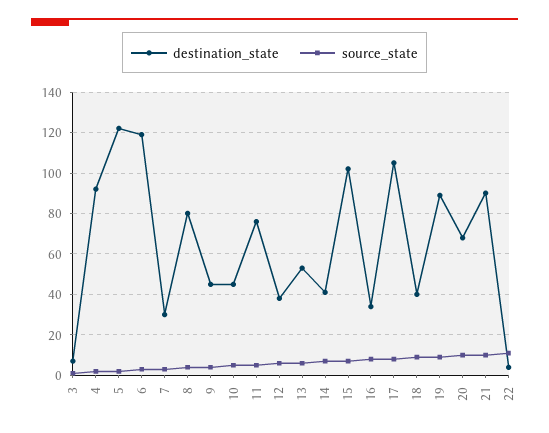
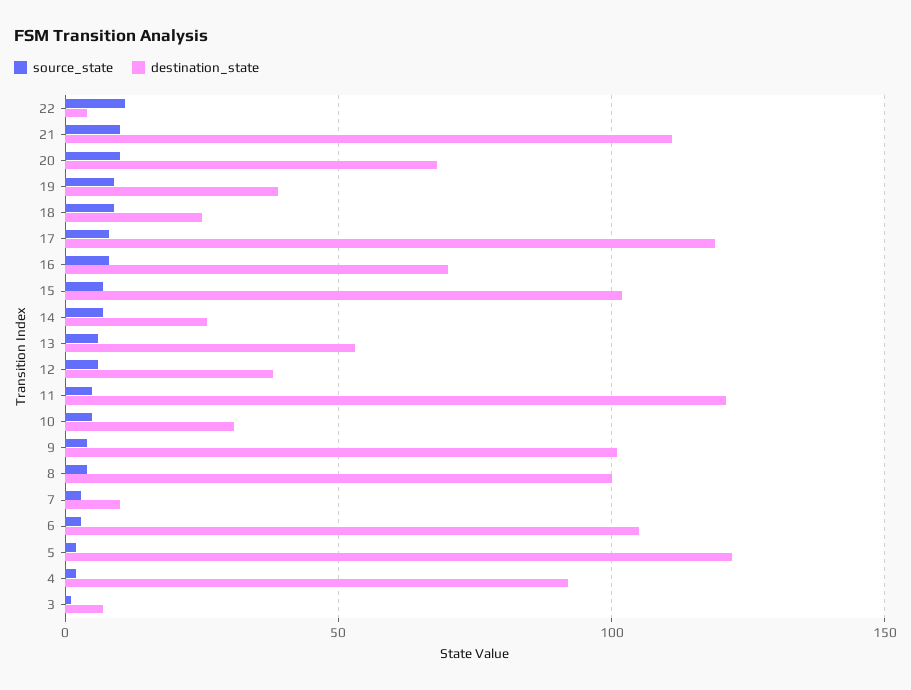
  {
    "destination_state": {
      "3": 5,
      "4": 90,
      "5": 120,
-     "6": 120,
+     "6": 105,
-     "7": 30,
+     "7": 10,
-     "8": 80,
+     "8": 100,
-     "9": 45,
+     "9": 100,
-     "10": 45,
+     "10": 30,
-     "11": 75,
+     "11": 120,
      "12": 40,
      "13": 55,
-     "14": 40,
+     "14": 25,
      "15": 100,
-     "16": 35,
+     "16": 70,
-     "17": 105,
+     "17": 120,
-     "18": 40,
+     "18": 25,
-     "19": 90,
+     "19": 40,
      "20": 70,
-     "21": 90,
+     "21": 110,
      "22": 5
    },
    "source_state": {
      "3": 0,
      "4": 0,
      "5": 0,
      "6": 5,
      "7": 5,
      "8": 5,
      "9": 5,
      "10": 5,
      "11": 5,
      "12": 5,
      "13": 5,
      "14": 5,
      "15": 5,
      "16": 10,
      "17": 10,
      "18": 10,
      "19": 10,
      "20": 10,
      "21": 10,
      "22": 10
    }
  }

